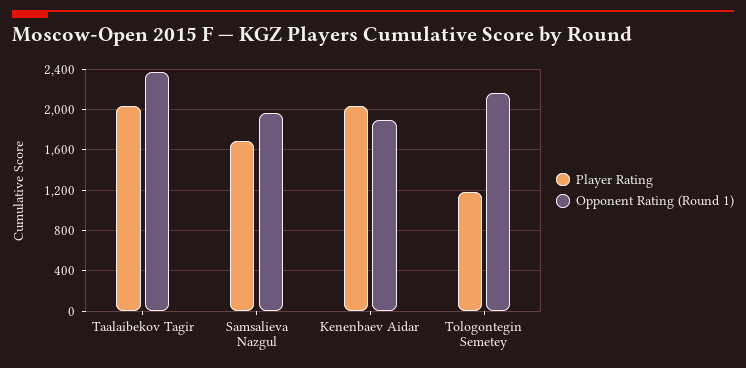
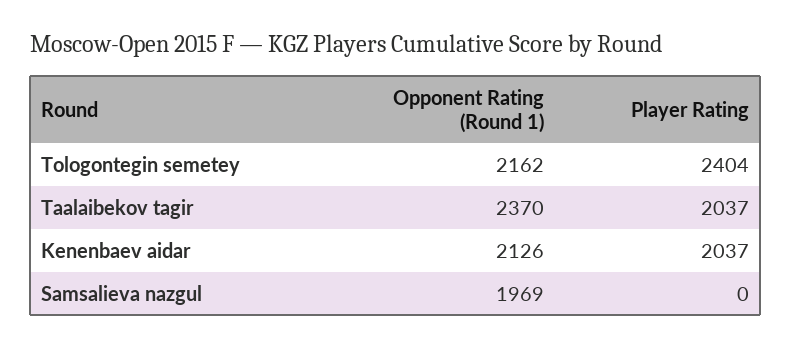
  {
    "Player Rating": {
      "Taalaibekov Tagir": 2037,
-     "Samsalieva Nazgul": 1700,
+     "Samsalieva Nazgul": 0,
      "Kenenbaev Aidar": 2037,
-     "Tologontegin Semetey": 1200
+     "Tologontegin Semetey": 2404
    },
    "Opponent Rating (Round 1)": {
      "Taalaibekov Tagir": 2370,
      "Samsalieva Nazgul": 1969,
-     "Kenenbaev Aidar": 1900,
+     "Kenenbaev Aidar": 2126,
      "Tologontegin Semetey": 2162
    }
  }

